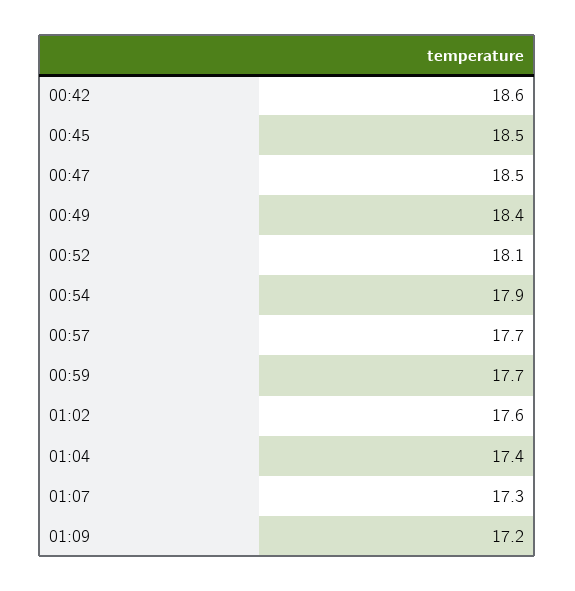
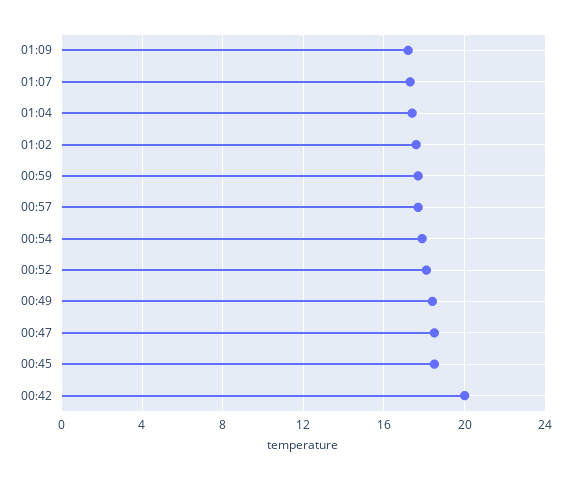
  {
-   "00:42": 18.6,
+   "00:42": 20,
    "00:45": 18.5,
    "00:47": 18.5,
    "00:49": 18.4,
    "00:52": 18.1,
    "00:54": 17.9,
    "00:57": 17.7,
    "00:59": 17.7,
    "01:02": 17.6,
    "01:04": 17.4,
    "01:07": 17.3,
    "01:09": 17.2
  }

